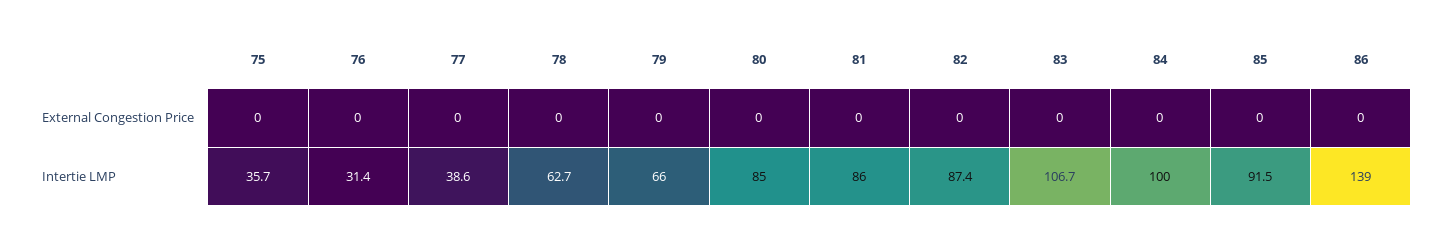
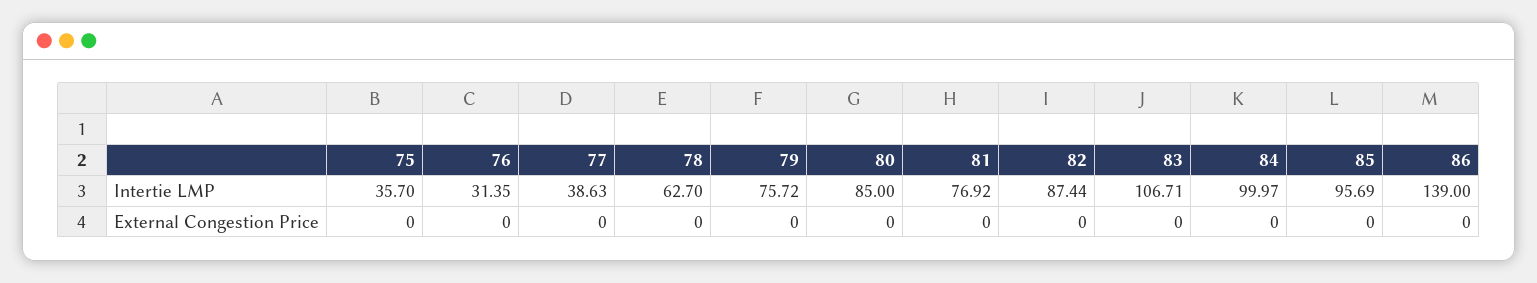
  {
    "75": {
      "External Congestion Price": 0,
      "Intertie LMP": 35.7
    },
    "76": {
      "External Congestion Price": 0,
      "Intertie LMP": 31.35
    },
    "77": {
      "External Congestion Price": 0,
      "Intertie LMP": 38.63
    },
    "78": {
      "External Congestion Price": 0,
      "Intertie LMP": 62.7
    },
    "79": {
      "External Congestion Price": 0,
-     "Intertie LMP": 66
+     "Intertie LMP": 75.72
    },
    "80": {
      "External Congestion Price": 0,
      "Intertie LMP": 85
    },
    "81": {
      "External Congestion Price": 0,
-     "Intertie LMP": 86
+     "Intertie LMP": 76.92
    },
    "82": {
      "External Congestion Price": 0,
      "Intertie LMP": 87.44
    },
    "83": {
      "External Congestion Price": 0,
      "Intertie LMP": 106.71
    },
    "84": {
      "External Congestion Price": 0,
      "Intertie LMP": 99.97
    },
    "85": {
      "External Congestion Price": 0,
-     "Intertie LMP": 91.5
+     "Intertie LMP": 95.69
    },
    "86": {
      "External Congestion Price": 0,
      "Intertie LMP": 139
    }
  }

